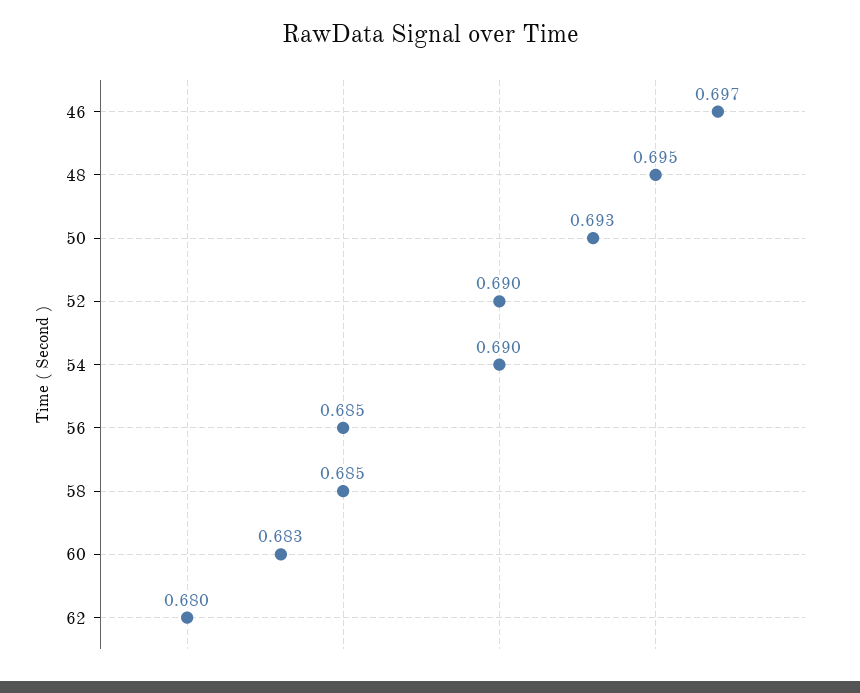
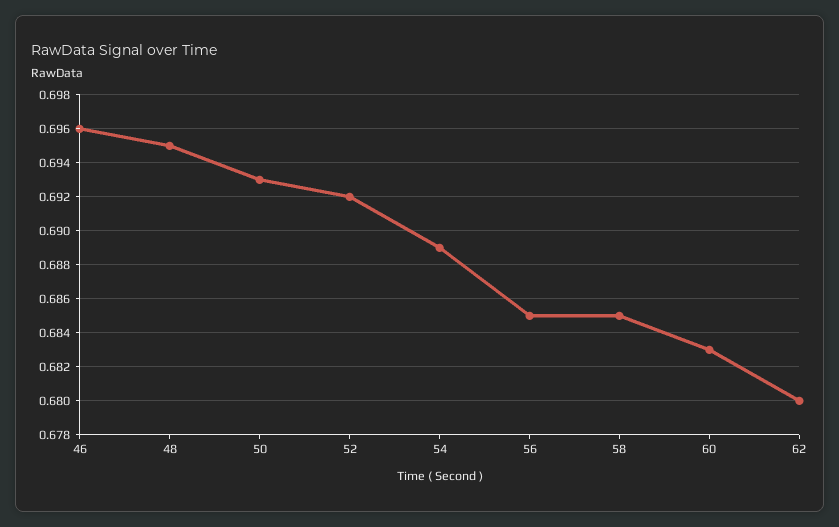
  {
-   "46": 0.697,
+   "46": 0.696,
    "48": 0.695,
    "50": 0.693,
-   "52": 0.69,
+   "52": 0.692,
-   "54": 0.69,
+   "54": 0.689,
    "56": 0.685,
    "58": 0.685,
    "60": 0.683,
    "62": 0.68
  }

